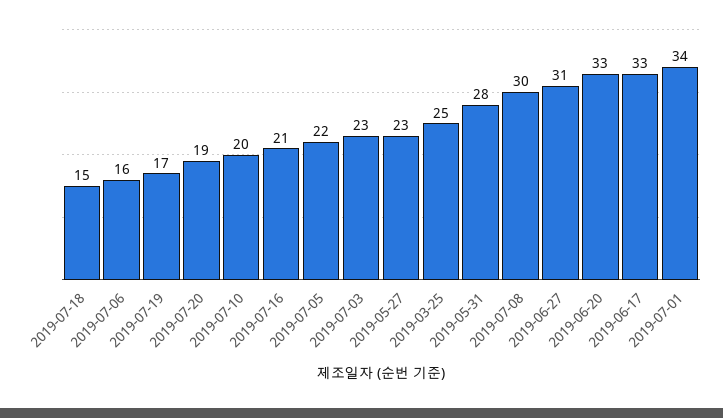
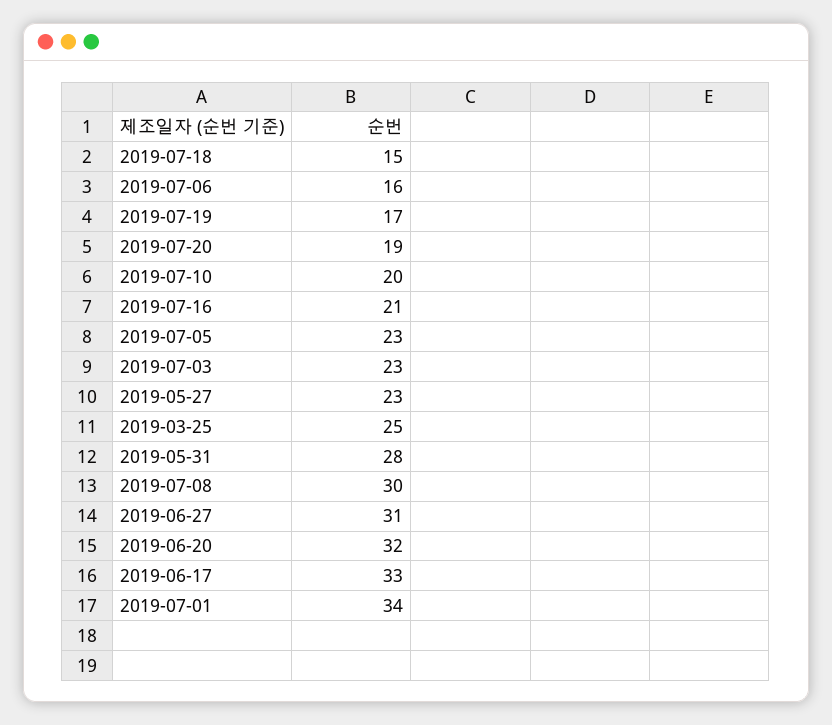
  {
    "2019-07-18": 15,
    "2019-07-06": 16,
    "2019-07-19": 17,
    "2019-07-20": 19,
    "2019-07-10": 20,
    "2019-07-16": 21,
-   "2019-07-05": 22,
+   "2019-07-05": 23,
    "2019-07-03": 23,
    "2019-05-27": 23,
    "2019-03-25": 25,
    "2019-05-31": 28,
    "2019-07-08": 30,
    "2019-06-27": 31,
-   "2019-06-20": 33,
+   "2019-06-20": 32,
    "2019-06-17": 33,
    "2019-07-01": 34
  }

